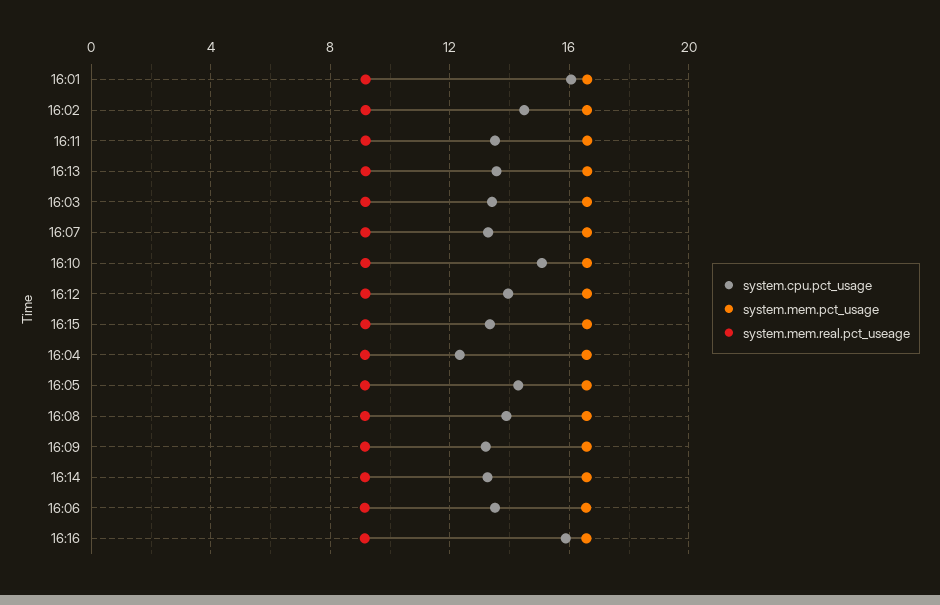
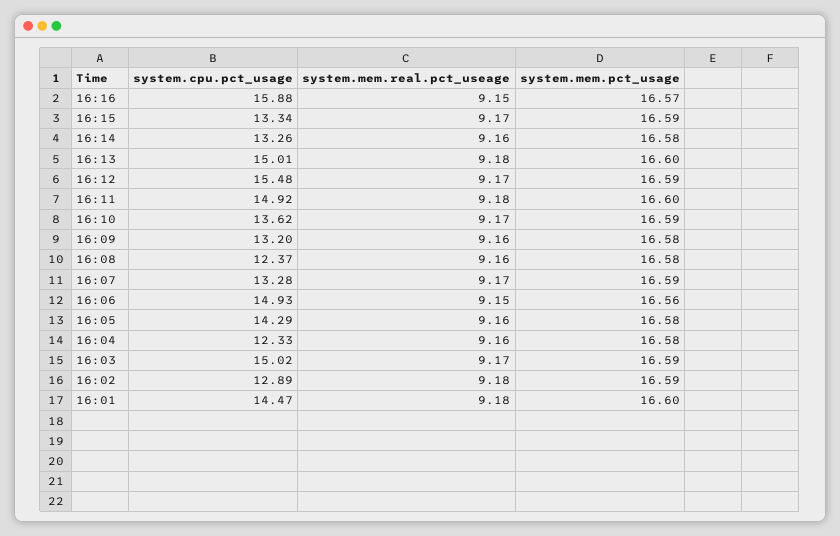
  {
    "system.cpu.pct_usage": {
-     "16:01": 16,
+     "16:01": 14.47,
-     "16:02": 14.5,
+     "16:02": 12.89,
-     "16:11": 13.5,
+     "16:11": 14.92,
-     "16:13": 13.5,
+     "16:13": 15.01,
-     "16:03": 13.5,
+     "16:03": 15.02,
      "16:07": 13.28,
-     "16:10": 15,
+     "16:10": 13.62,
-     "16:12": 14,
+     "16:12": 15.48,
      "16:15": 13.34,
      "16:04": 12.33,
      "16:05": 14.29,
-     "16:08": 14,
+     "16:08": 12.37,
      "16:09": 13.2,
      "16:14": 13.26,
-     "16:06": 13.5,
+     "16:06": 14.93,
      "16:16": 15.88
    },
    "system.mem.pct_usage": {
      "16:01": 16.6,
      "16:02": 16.59,
      "16:11": 16.6,
      "16:13": 16.6,
      "16:03": 16.59,
      "16:07": 16.59,
      "16:10": 16.59,
      "16:12": 16.59,
      "16:15": 16.59,
      "16:04": 16.58,
      "16:05": 16.58,
      "16:08": 16.58,
      "16:09": 16.58,
      "16:14": 16.58,
      "16:06": 16.56,
      "16:16": 16.57
    },
    "system.mem.real.pct_useage": {
      "16:01": 9.18,
      "16:02": 9.18,
      "16:11": 9.18,
      "16:13": 9.18,
      "16:03": 9.17,
      "16:07": 9.17,
      "16:10": 9.17,
      "16:12": 9.17,
      "16:15": 9.17,
      "16:04": 9.16,
      "16:05": 9.16,
      "16:08": 9.16,
      "16:09": 9.16,
      "16:14": 9.16,
      "16:06": 9.15,
      "16:16": 9.15
    }
  }

